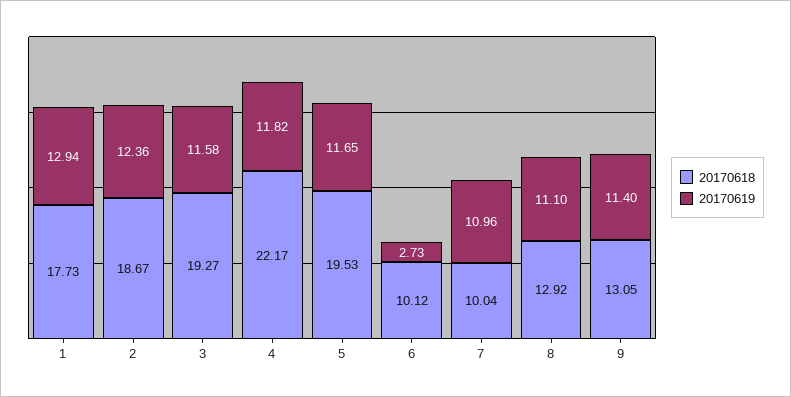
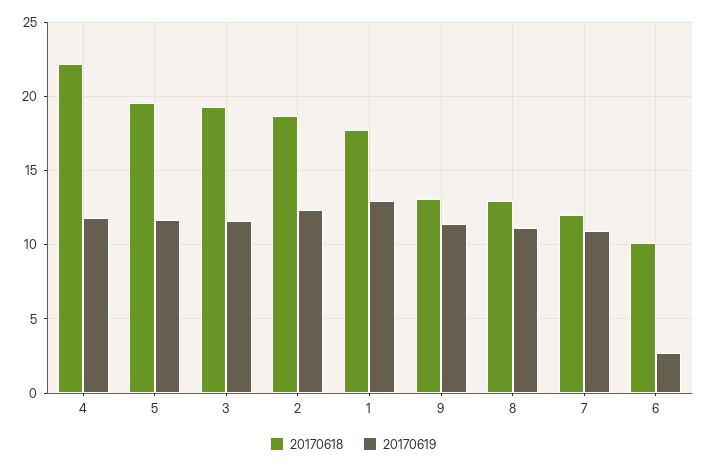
  {
    "20170618": {
      "1": 17.73,
      "2": 18.67,
      "3": 19.27,
      "4": 22.17,
      "5": 19.53,
      "6": 10.12,
-     "7": 10.04,
+     "7": 12,
      "8": 12.92,
      "9": 13.05
    },
    "20170619": {
      "1": 12.94,
      "2": 12.36,
      "3": 11.58,
      "4": 11.82,
      "5": 11.65,
      "6": 2.73,
      "7": 10.96,
      "8": 11.1,
      "9": 11.4
    }
  }

